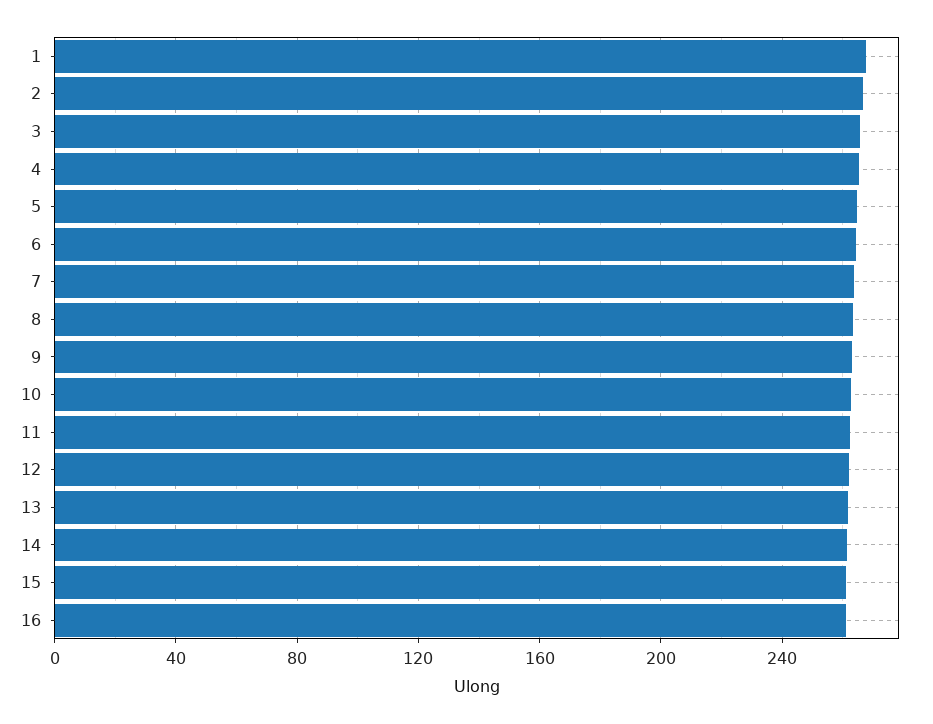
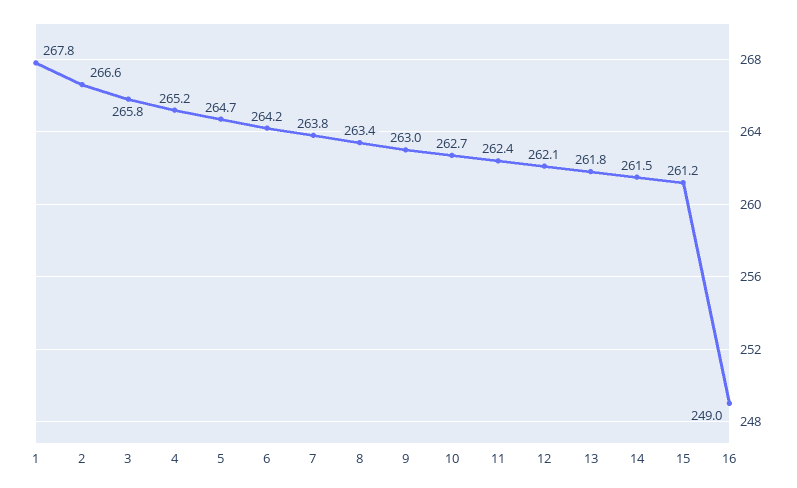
  {
    "1": 267.8,
    "2": 266.6,
    "3": 265.8,
    "4": 265.2,
    "5": 264.7,
    "6": 264.2,
    "7": 263.8,
    "8": 263.4,
    "9": 263,
    "10": 262.7,
    "11": 262.4,
    "12": 262.1,
    "13": 261.8,
    "14": 261.5,
    "15": 261.2,
-   "16": 260
+   "16": 249
  }

